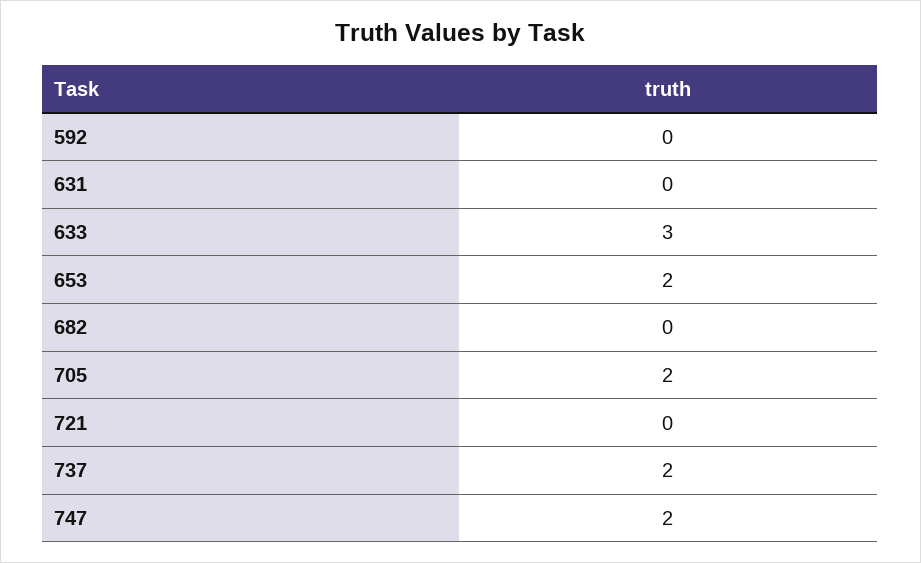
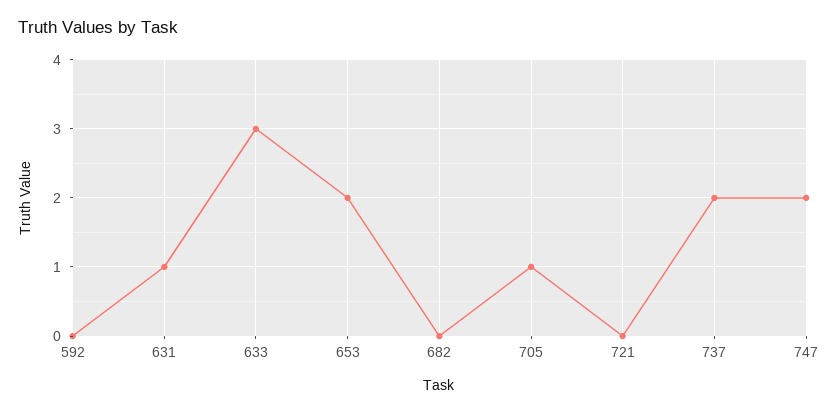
  {
    "592": 0,
-   "631": 0,
+   "631": 1,
    "633": 3,
    "653": 2,
    "682": 0,
-   "705": 2,
+   "705": 1,
    "721": 0,
    "737": 2,
    "747": 2
  }

